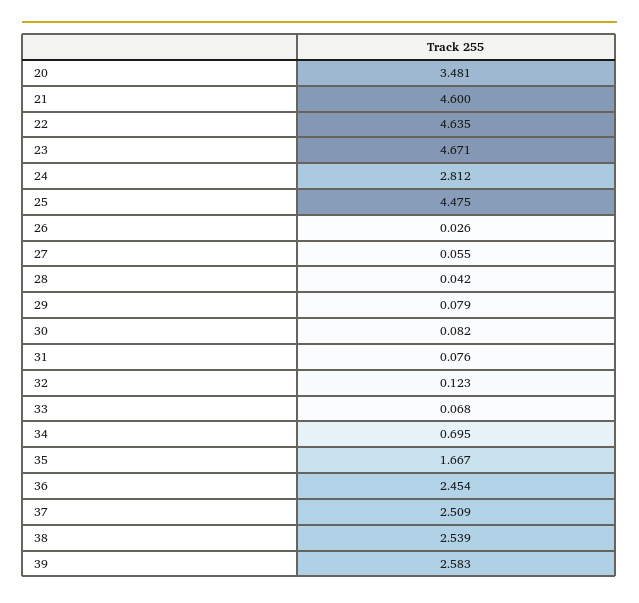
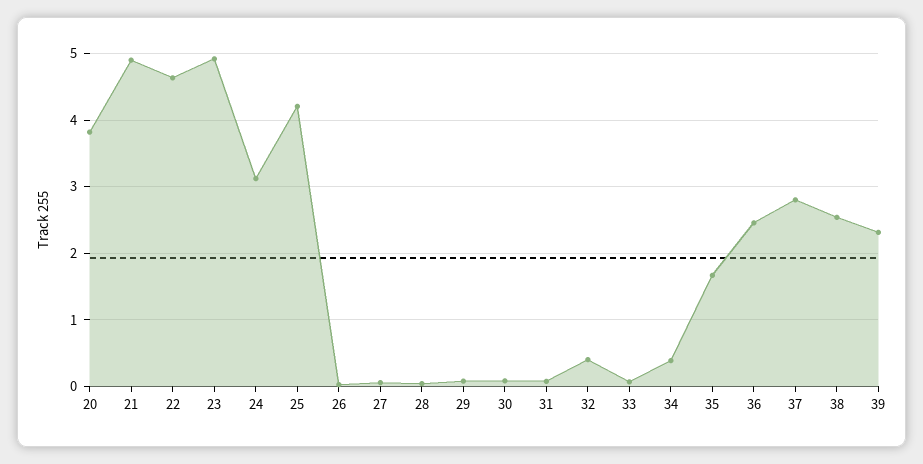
  {
-   "20": 3.481,
+   "20": 3.8,
-   "21": 4.6,
+   "21": 4.9,
    "22": 4.635,
-   "23": 4.671,
+   "23": 4.9,
-   "24": 2.812,
+   "24": 3.1,
-   "25": 4.475,
+   "25": 4.2,
    "26": 0.026,
    "27": 0.055,
    "28": 0.042,
    "29": 0.079,
    "30": 0.082,
    "31": 0.076,
-   "32": 0.123,
+   "32": 0.4,
    "33": 0.068,
-   "34": 0.695,
+   "34": 0.4,
    "35": 1.667,
    "36": 2.454,
-   "37": 2.509,
+   "37": 2.8,
    "38": 2.539,
-   "39": 2.583
+   "39": 2.3
  }

